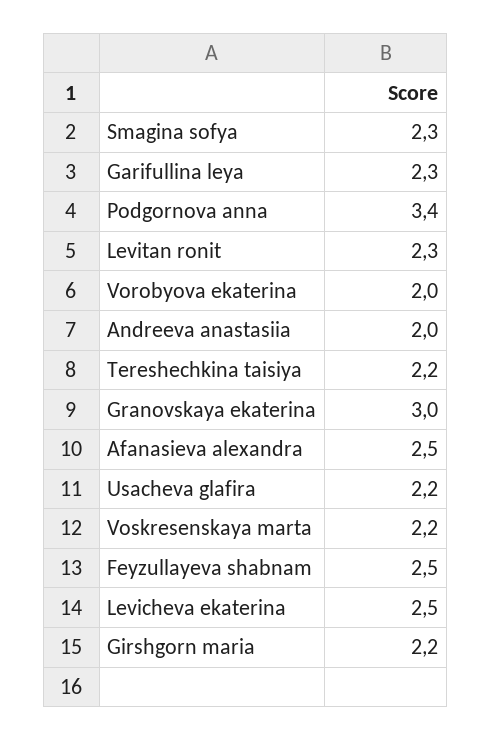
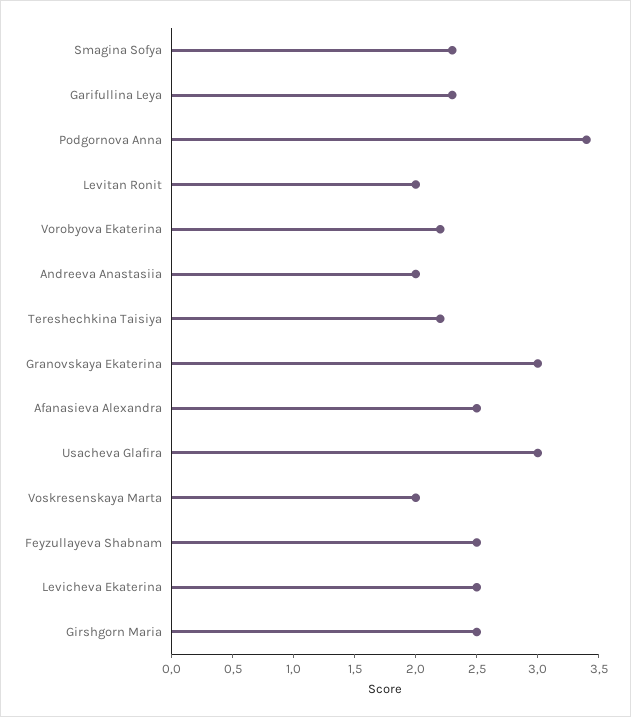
  {
    "Smagina sofya": 2.3,
    "Garifullina leya": 2.3,
    "Podgornova anna": 3.4,
-   "Levitan ronit": 2.3,
+   "Levitan ronit": 2,
-   "Vorobyova ekaterina": 2,
+   "Vorobyova ekaterina": 2.2,
    "Andreeva anastasiia": 2,
    "Tereshechkina taisiya": 2.2,
    "Granovskaya ekaterina": 3,
    "Afanasieva alexandra": 2.5,
-   "Usacheva glafira": 2.2,
+   "Usacheva glafira": 3,
-   "Voskresenskaya marta": 2.2,
+   "Voskresenskaya marta": 2,
    "Feyzullayeva shabnam": 2.5,
    "Levicheva ekaterina": 2.5,
-   "Girshgorn maria": 2.2
+   "Girshgorn maria": 2.5
  }

